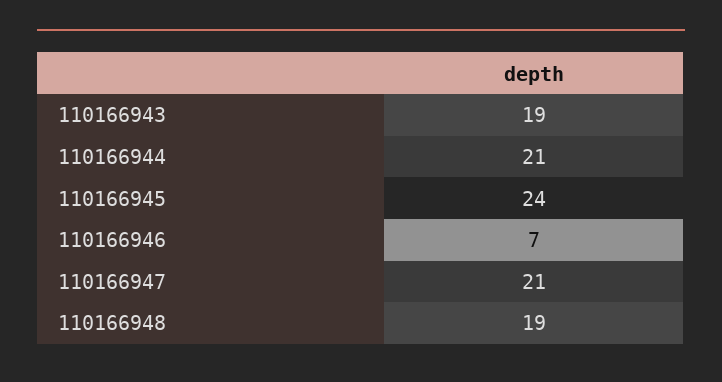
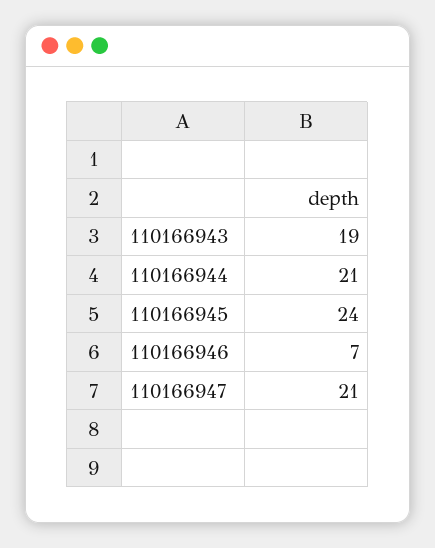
  {
    "110166943": 19,
    "110166944": 21,
    "110166945": 24,
    "110166946": 7,
-   "110166947": 21,
+   "110166947": 21
-   "110166948": 19
  }

